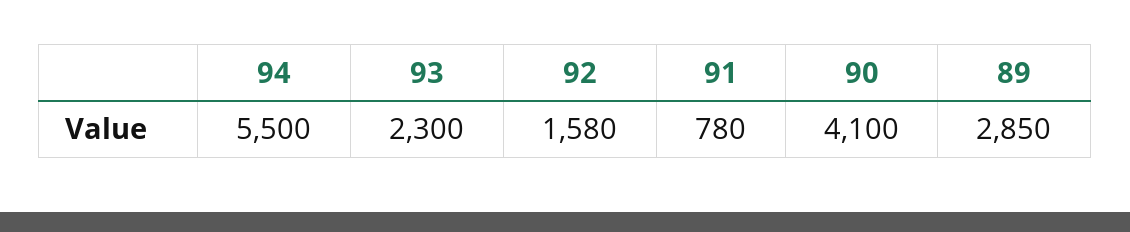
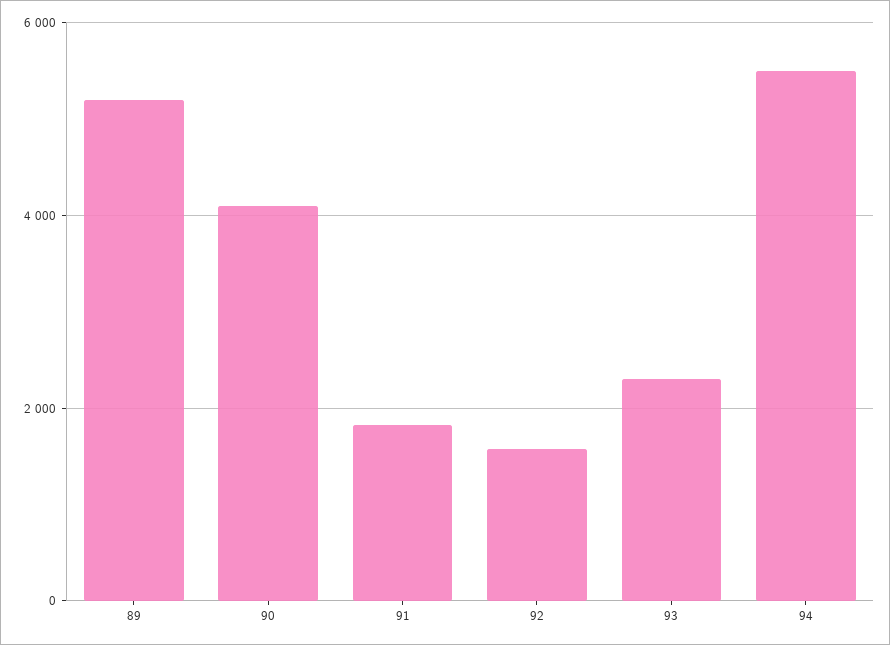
  {
    "94": 5500,
    "93": 2300,
    "92": 1580,
-   "91": 780,
+   "91": 1800,
    "90": 4100,
-   "89": 2850
+   "89": 5200
  }

